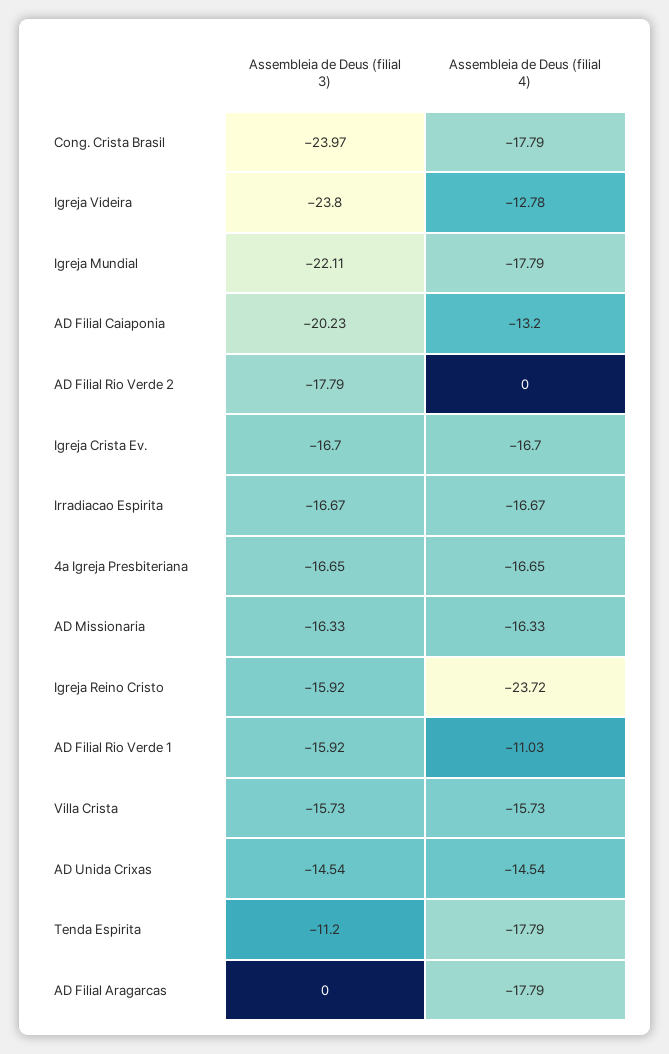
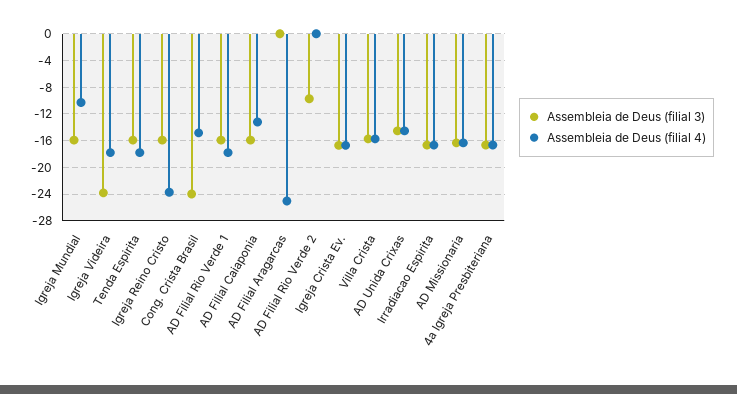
  {
    "Assembleia de Deus (filial 3)": {
      "Cong. Crista Brasil": -23.97,
      "Igreja Videira": -23.8,
-     "Igreja Mundial": -22.11,
+     "Igreja Mundial": -16,
-     "AD Filial Caiaponia": -20.23,
+     "AD Filial Caiaponia": -16,
-     "AD Filial Rio Verde 2": -17.79,
+     "AD Filial Rio Verde 2": -10,
      "Igreja Crista Ev.": -16.7,
      "Irradiacao Espirita": -16.67,
      "4a Igreja Presbiteriana": -16.65,
      "AD Missionaria": -16.33,
      "Igreja Reino Cristo": -15.92,
      "AD Filial Rio Verde 1": -15.92,
      "Villa Crista": -15.73,
      "AD Unida Crixas": -14.54,
-     "Tenda Espirita": -11.2,
+     "Tenda Espirita": -16,
      "AD Filial Aragarcas": 0
    },
    "Assembleia de Deus (filial 4)": {
-     "Cong. Crista Brasil": -17.79,
+     "Cong. Crista Brasil": -15,
-     "Igreja Videira": -12.78,
+     "Igreja Videira": -18,
-     "Igreja Mundial": -17.79,
+     "Igreja Mundial": -10,
      "AD Filial Caiaponia": -13.2,
      "AD Filial Rio Verde 2": 0,
      "Igreja Crista Ev.": -16.7,
      "Irradiacao Espirita": -16.67,
      "4a Igreja Presbiteriana": -16.65,
      "AD Missionaria": -16.33,
      "Igreja Reino Cristo": -23.72,
-     "AD Filial Rio Verde 1": -11.03,
+     "AD Filial Rio Verde 1": -18,
      "Villa Crista": -15.73,
      "AD Unida Crixas": -14.54,
      "Tenda Espirita": -17.79,
-     "AD Filial Aragarcas": -17.79
+     "AD Filial Aragarcas": -25
    }
  }

